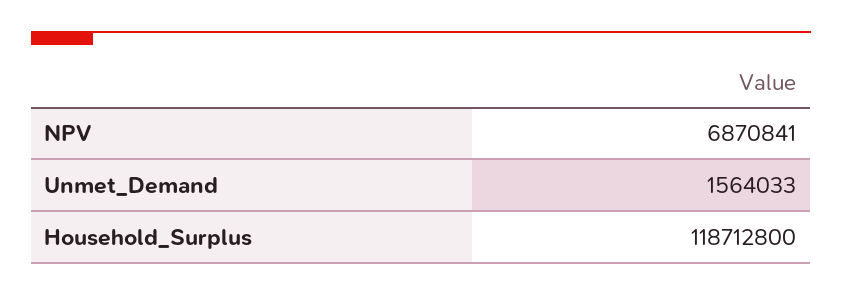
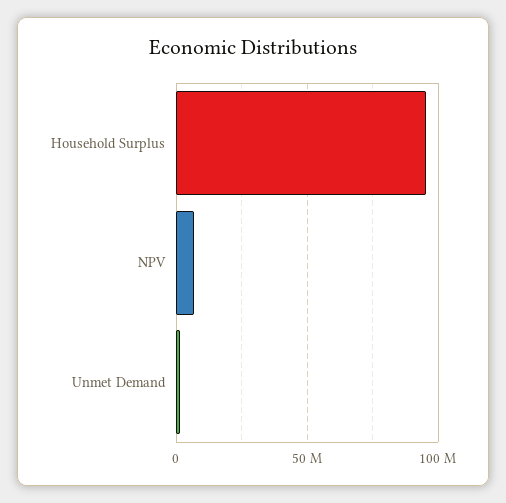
  {
    "NPV": 6870841,
    "Unmet_Demand": 1564033,
-   "Household_Surplus": 118712800
+   "Household_Surplus": 95000000
  }

